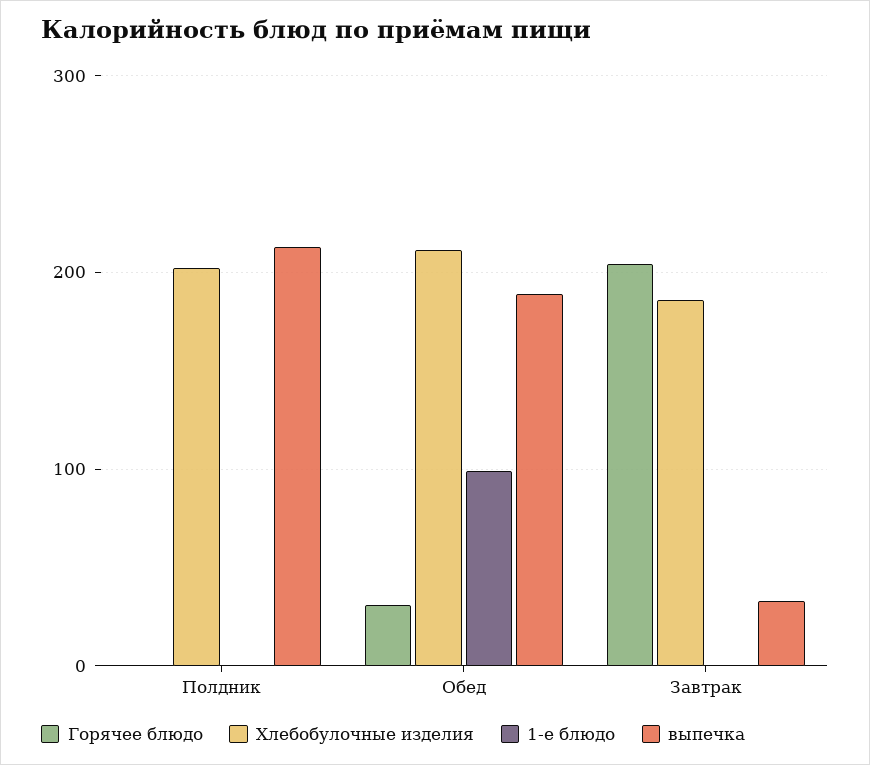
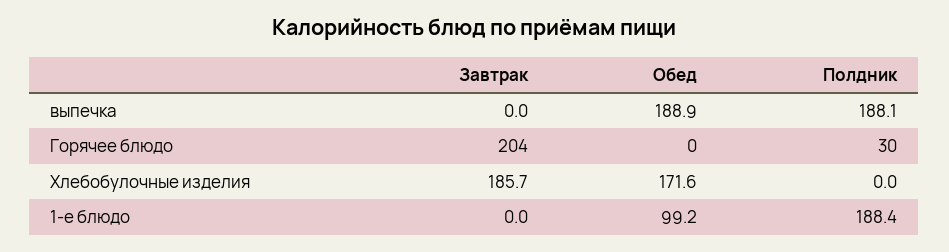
  {
    "Горячее блюдо": {
-     "Полдник": 0,
+     "Полдник": 30,
-     "Обед": 30,
+     "Обед": 0,
      "Завтрак": 204
    },
    "Хлебобулочные изделия": {
-     "Полдник": 200,
+     "Полдник": 0,
-     "Обед": 210,
+     "Обед": 171.6,
      "Завтрак": 185.7
    },
    "1-е блюдо": {
-     "Полдник": 0,
+     "Полдник": 188.4,
      "Обед": 99.2,
      "Завтрак": 0
    },
    "выпечка": {
-     "Полдник": 210,
+     "Полдник": 188.1,
      "Обед": 188.9,
-     "Завтрак": 30
+     "Завтрак": 0
    }
  }

